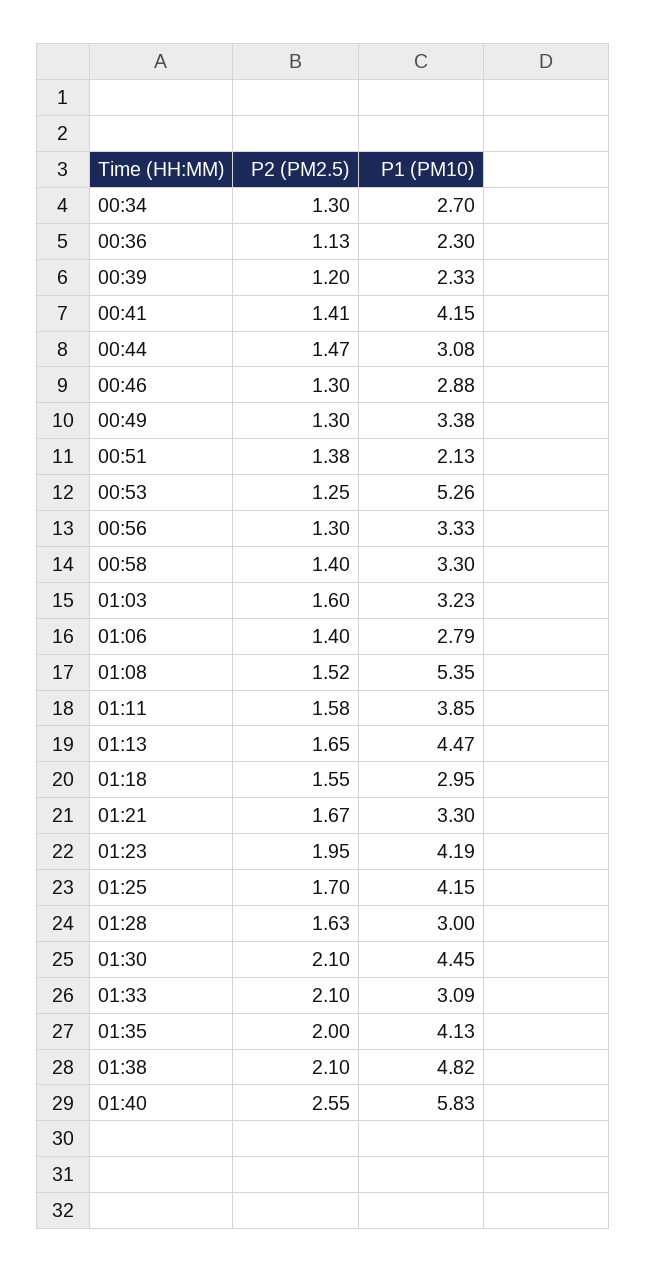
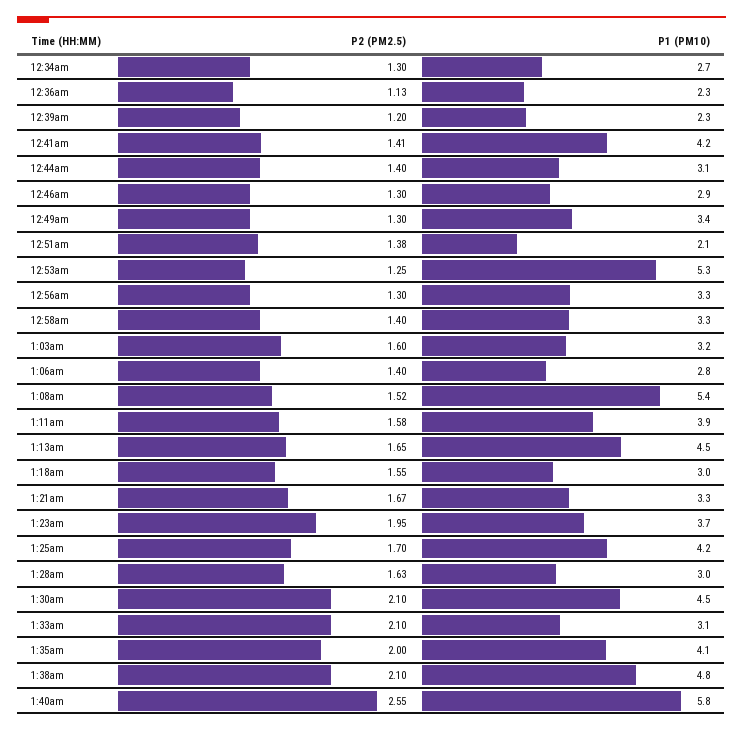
  {
    "P2 (PM2.5)": {
      "00:34": 1.3,
      "00:36": 1.13,
      "00:39": 1.2,
      "00:41": 1.41,
-     "00:44": 1.47,
+     "00:44": 1.4,
      "00:46": 1.3,
      "00:49": 1.3,
      "00:51": 1.38,
      "00:53": 1.25,
      "00:56": 1.3,
      "00:58": 1.4,
      "01:03": 1.6,
      "01:06": 1.4,
      "01:08": 1.52,
      "01:11": 1.58,
      "01:13": 1.65,
      "01:18": 1.55,
      "01:21": 1.67,
      "01:23": 1.95,
      "01:25": 1.7,
      "01:28": 1.63,
      "01:30": 2.1,
      "01:33": 2.1,
      "01:35": 2,
      "01:38": 2.1,
      "01:40": 2.55
    },
    "P1 (PM10)": {
      "00:34": 2.7,
      "00:36": 2.3,
      "00:39": 2.33,
      "00:41": 4.15,
      "00:44": 3.08,
      "00:46": 2.88,
      "00:49": 3.38,
      "00:51": 2.13,
      "00:53": 5.26,
      "00:56": 3.33,
      "00:58": 3.3,
      "01:03": 3.23,
      "01:06": 2.79,
      "01:08": 5.35,
      "01:11": 3.85,
      "01:13": 4.47,
      "01:18": 2.95,
      "01:21": 3.3,
-     "01:23": 4.19,
+     "01:23": 3.7,
      "01:25": 4.15,
      "01:28": 3,
      "01:30": 4.45,
      "01:33": 3.09,
      "01:35": 4.13,
      "01:38": 4.82,
      "01:40": 5.83
    }
  }

